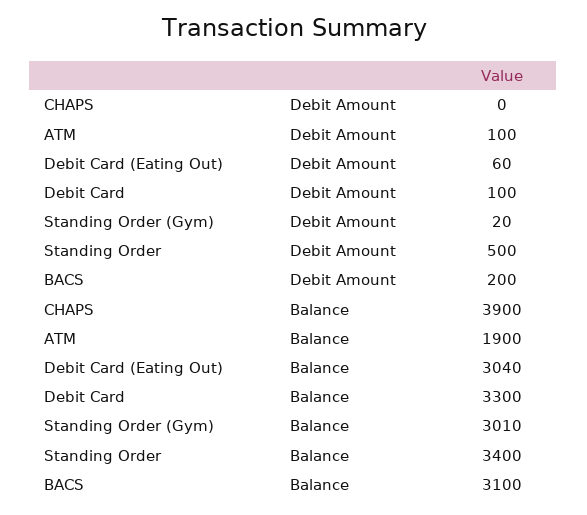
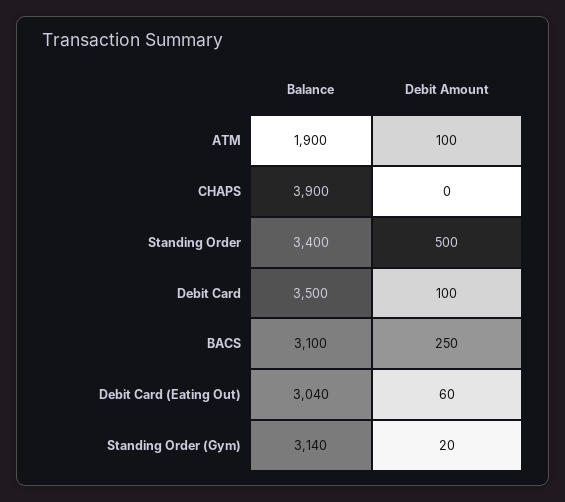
  {
    "CHAPS": {
      "Debit Amount": 0,
      "Balance": 3900
    },
    "ATM": {
      "Debit Amount": 100,
      "Balance": 1900
    },
    "Debit Card (Eating Out)": {
      "Debit Amount": 60,
      "Balance": 3040
    },
    "Debit Card": {
      "Debit Amount": 100,
-     "Balance": 3300
+     "Balance": 3500
    },
    "Standing Order (Gym)": {
      "Debit Amount": 20,
-     "Balance": 3010
+     "Balance": 3140
    },
    "Standing Order": {
      "Debit Amount": 500,
      "Balance": 3400
    },
    "BACS": {
-     "Debit Amount": 200,
+     "Debit Amount": 250,
      "Balance": 3100
    }
  }

